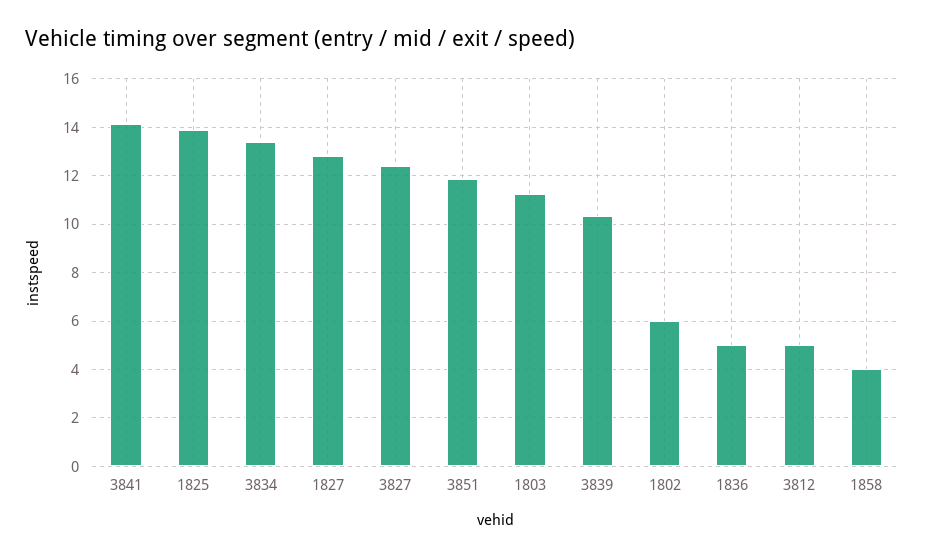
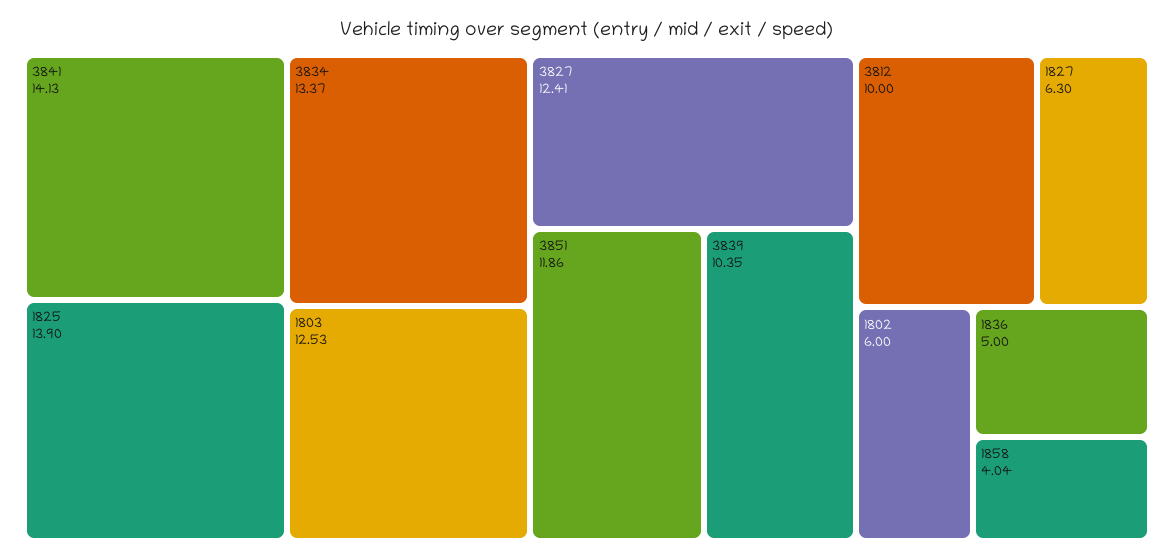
  {
    "3841": 14.13,
    "1825": 13.9,
    "3834": 13.37,
-   "1827": 12.75,
+   "1827": 6.3,
    "3827": 12.41,
    "3851": 11.86,
-   "1803": 11.25,
+   "1803": 12.53,
    "3839": 10.35,
    "1802": 6,
    "1836": 5,
-   "3812": 5,
+   "3812": 10,
    "1858": 4.04
  }

